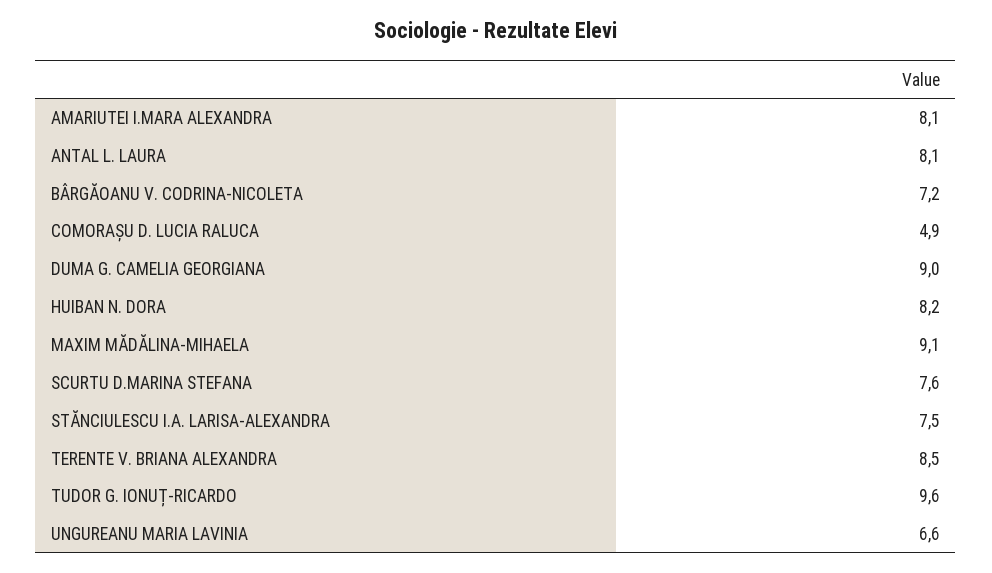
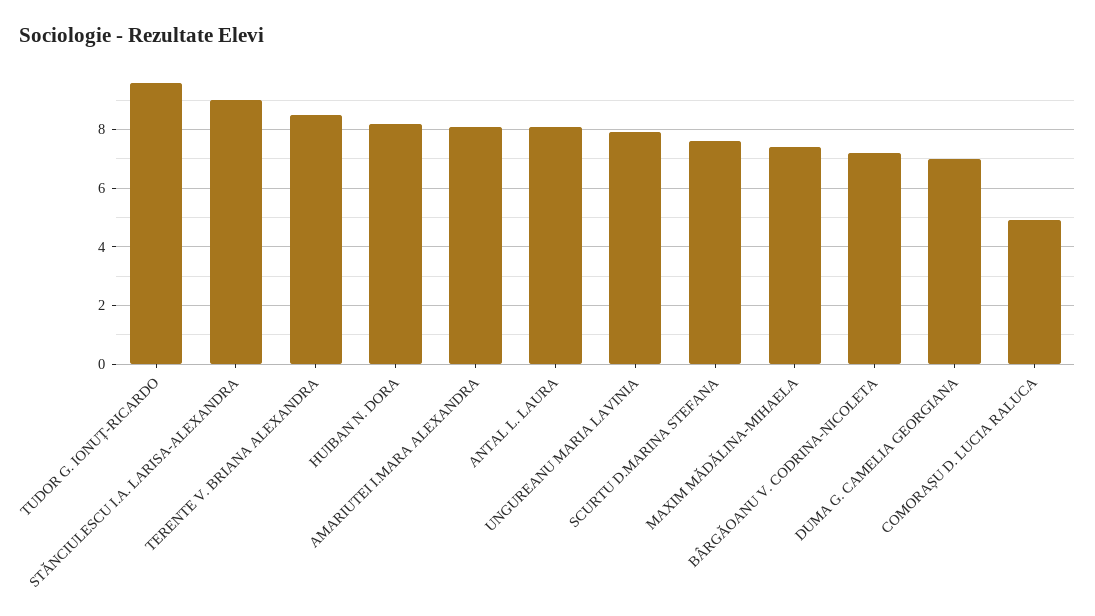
  {
    "AMARIUTEI I.MARA ALEXANDRA": 8.1,
    "ANTAL L. LAURA": 8.1,
    "BÂRGĂOANU V. CODRINA-NICOLETA": 7.2,
    "COMORAȘU D. LUCIA RALUCA": 4.9,
-   "DUMA G. CAMELIA GEORGIANA": 9,
+   "DUMA G. CAMELIA GEORGIANA": 7,
    "HUIBAN N. DORA": 8.2,
-   "MAXIM MĂDĂLINA-MIHAELA": 9.1,
+   "MAXIM MĂDĂLINA-MIHAELA": 7.5,
    "SCURTU D.MARINA STEFANA": 7.6,
-   "STĂNCIULESCU I.A. LARISA-ALEXANDRA": 7.5,
+   "STĂNCIULESCU I.A. LARISA-ALEXANDRA": 9,
    "TERENTE V. BRIANA ALEXANDRA": 8.5,
    "TUDOR G. IONUȚ-RICARDO": 9.6,
-   "UNGUREANU MARIA LAVINIA": 6.6
+   "UNGUREANU MARIA LAVINIA": 8
  }

